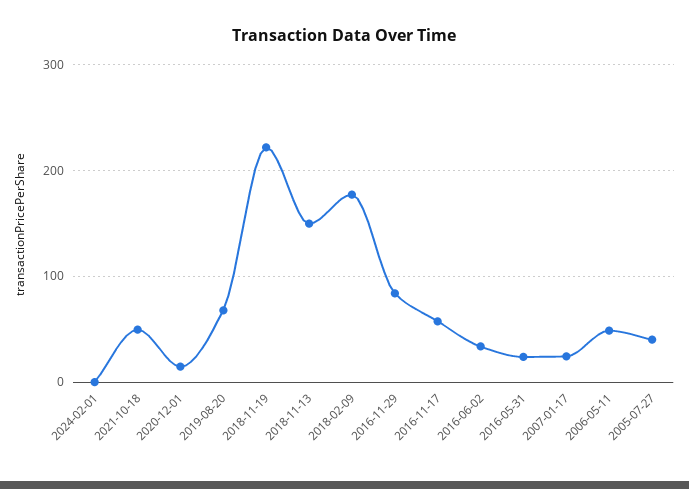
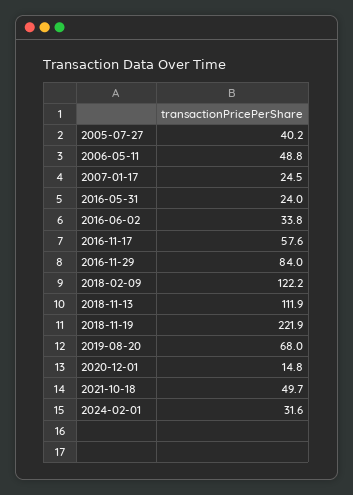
  {
-   "2024-02-01": 0,
+   "2024-02-01": 31.6,
    "2021-10-18": 49.7,
    "2020-12-01": 14.8,
    "2019-08-20": 68,
    "2018-11-19": 221.9,
-   "2018-11-13": 150,
+   "2018-11-13": 111.9,
-   "2018-02-09": 180,
+   "2018-02-09": 122.2,
    "2016-11-29": 84,
    "2016-11-17": 57.6,
    "2016-06-02": 33.8,
    "2016-05-31": 24,
    "2007-01-17": 24.5,
    "2006-05-11": 48.8,
    "2005-07-27": 40.2
  }

